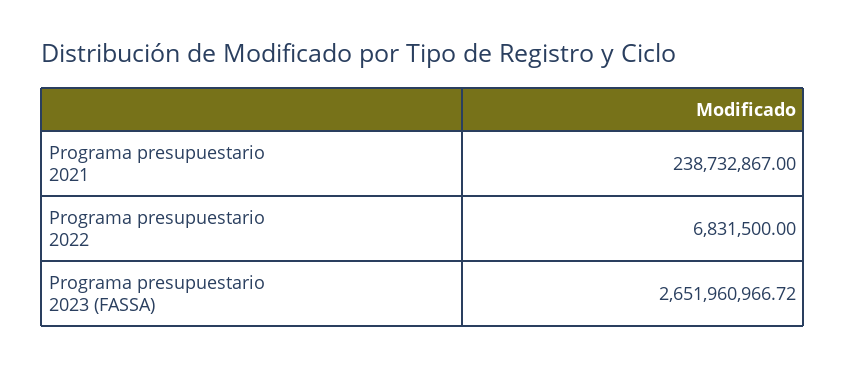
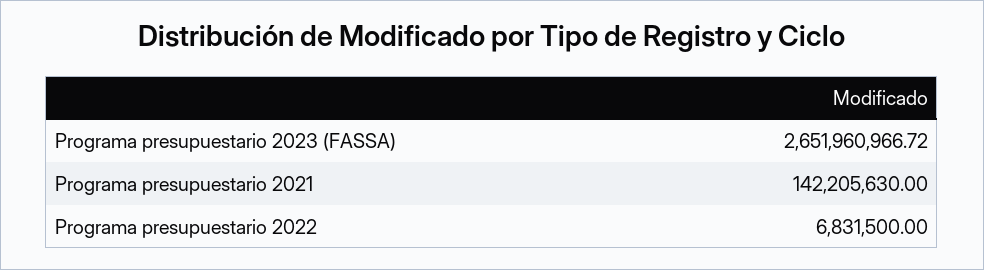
  {
-   "Programa presupuestario 2021": 238732867,
+   "Programa presupuestario 2021": 142205630,
    "Programa presupuestario 2022": 6831500,
    "Programa presupuestario 2023 (FASSA)": 2651960966.72
  }

